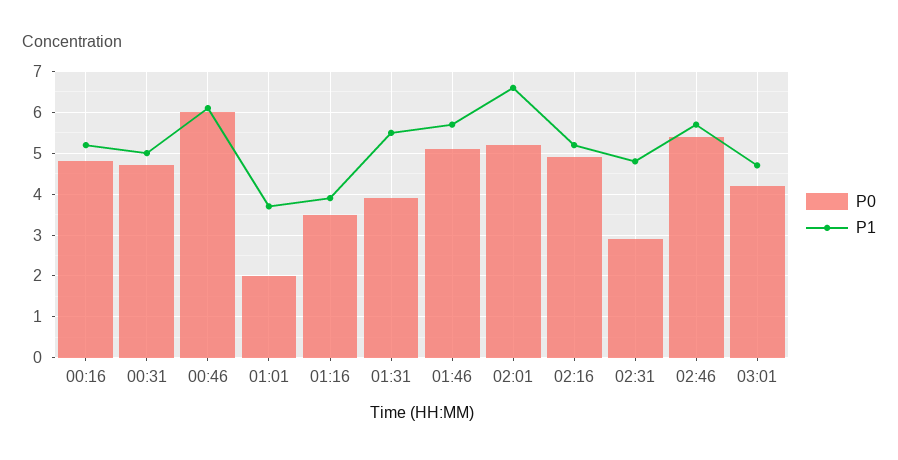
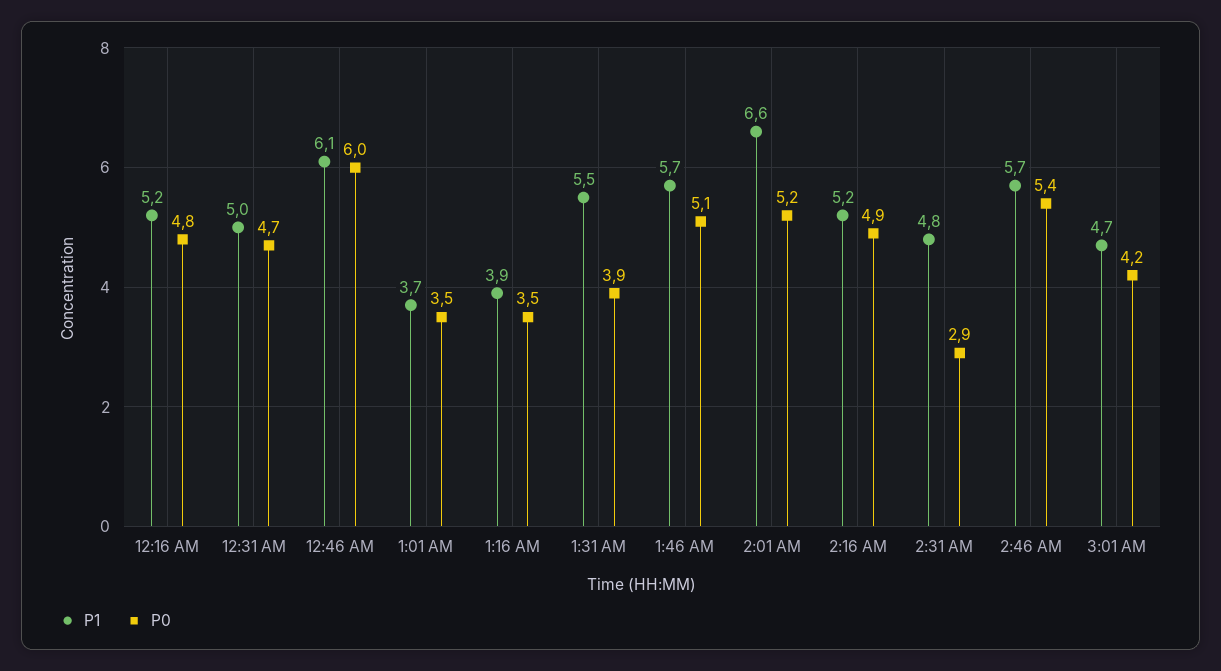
  {
    "P0": {
      "00:16": 4.8,
      "00:31": 4.7,
      "00:46": 6,
-     "01:01": 2,
+     "01:01": 3.5,
      "01:16": 3.5,
      "01:31": 3.9,
      "01:46": 5.1,
      "02:01": 5.2,
      "02:16": 4.9,
      "02:31": 2.9,
      "02:46": 5.4,
      "03:01": 4.2
    },
    "P1": {
      "00:16": 5.2,
      "00:31": 5,
      "00:46": 6.1,
      "01:01": 3.7,
      "01:16": 3.9,
      "01:31": 5.5,
      "01:46": 5.7,
      "02:01": 6.6,
      "02:16": 5.2,
      "02:31": 4.8,
      "02:46": 5.7,
      "03:01": 4.7
    }
  }

